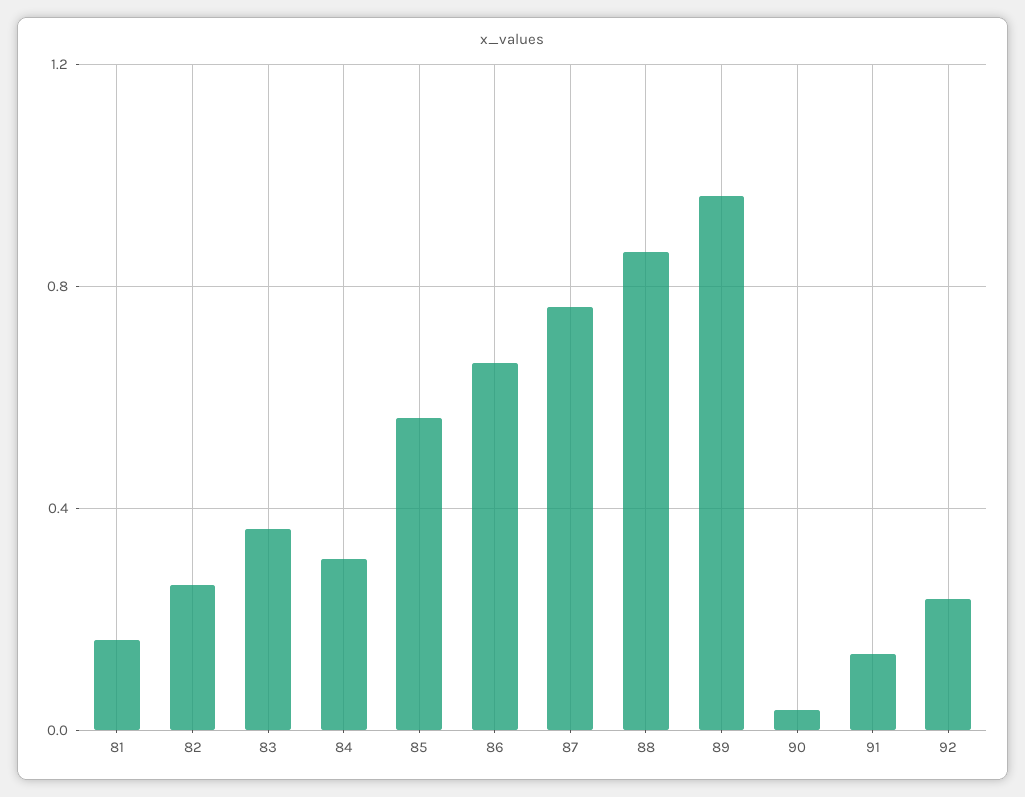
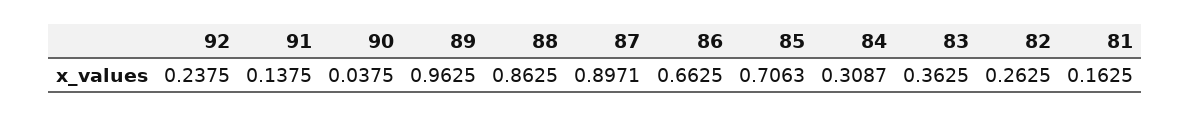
  {
    "81": 0.1625,
    "82": 0.2625,
    "83": 0.3625,
    "84": 0.3087,
-   "85": 0.55,
+   "85": 0.7063,
    "86": 0.6625,
-   "87": 0.75,
+   "87": 0.8971,
    "88": 0.8625,
    "89": 0.9625,
    "90": 0.0375,
    "91": 0.1375,
    "92": 0.2375
  }

